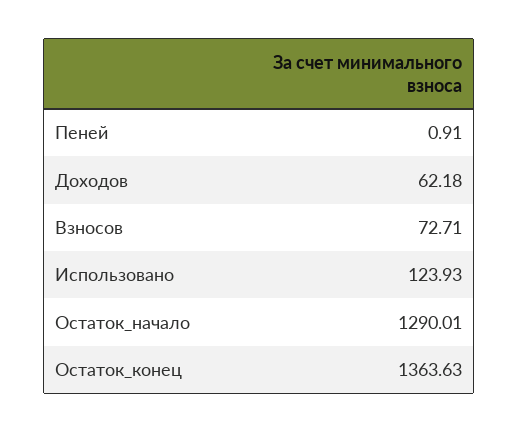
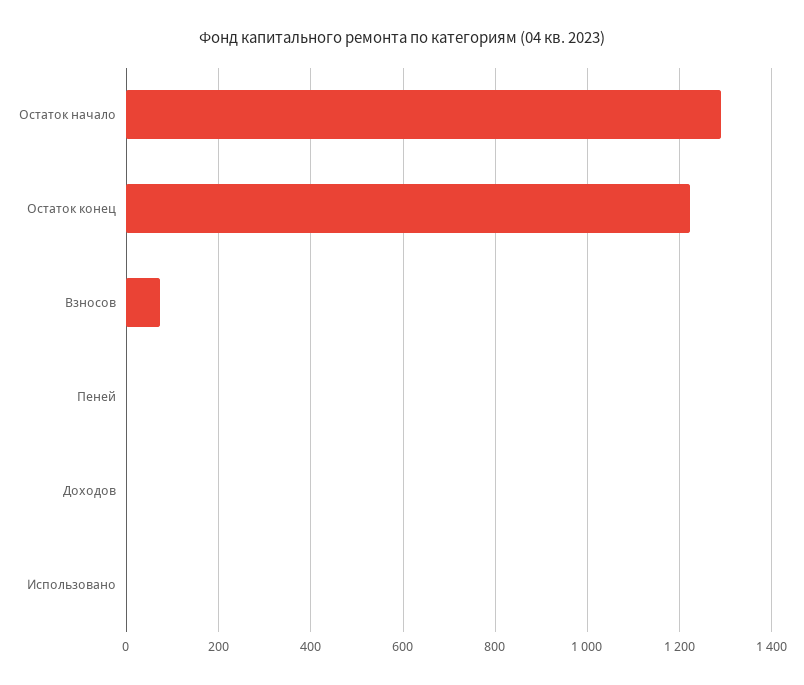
  {
    "Пеней": 0.91,
-   "Доходов": 62.18,
+   "Доходов": 0,
    "Взносов": 72.71,
-   "Использовано": 123.93,
+   "Использовано": 0,
    "Остаток_начало": 1290.01,
-   "Остаток_конец": 1363.63
+   "Остаток_конец": 1220
  }

